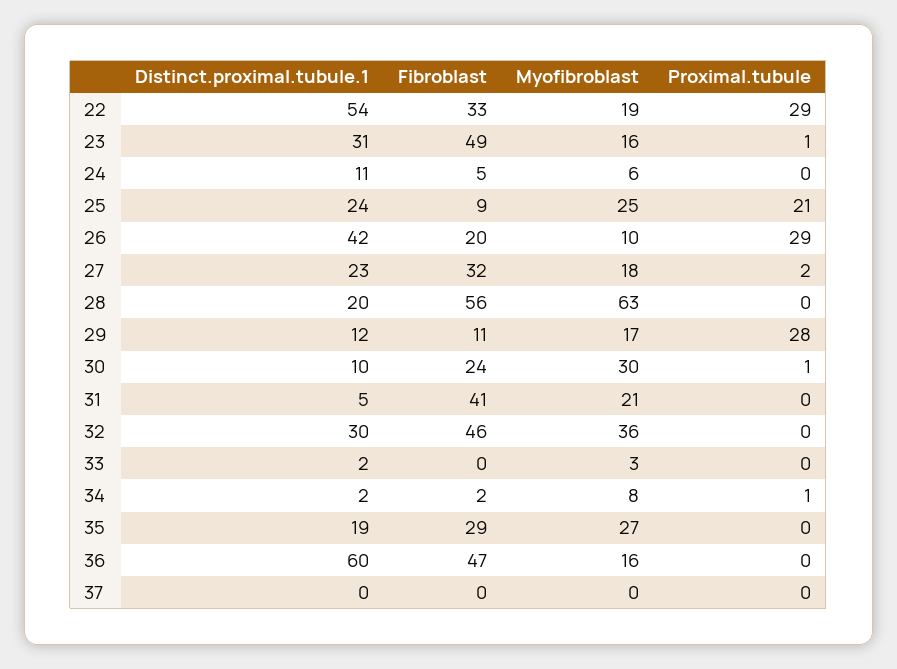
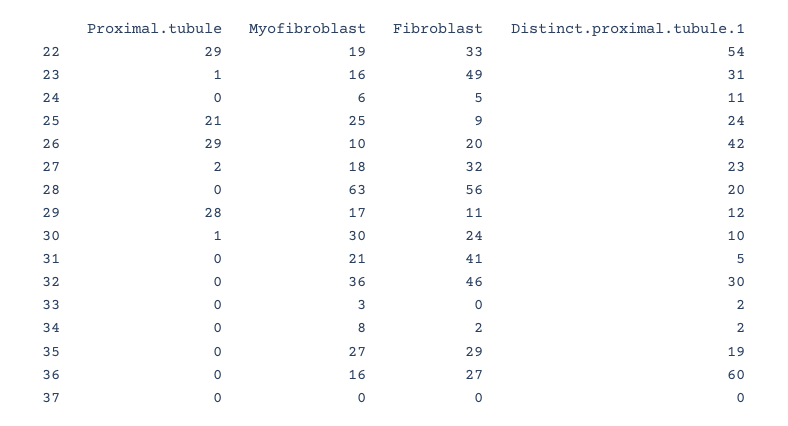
  {
    "Distinct.proximal.tubule.1": {
      "22": 54,
      "23": 31,
      "24": 11,
      "25": 24,
      "26": 42,
      "27": 23,
      "28": 20,
      "29": 12,
      "30": 10,
      "31": 5,
      "32": 30,
      "33": 2,
      "34": 2,
      "35": 19,
      "36": 60,
      "37": 0
    },
    "Fibroblast": {
      "22": 33,
      "23": 49,
      "24": 5,
      "25": 9,
      "26": 20,
      "27": 32,
      "28": 56,
      "29": 11,
      "30": 24,
      "31": 41,
      "32": 46,
      "33": 0,
      "34": 2,
      "35": 29,
-     "36": 47,
+     "36": 27,
      "37": 0
    },
    "Myofibroblast": {
      "22": 19,
      "23": 16,
      "24": 6,
      "25": 25,
      "26": 10,
      "27": 18,
      "28": 63,
      "29": 17,
      "30": 30,
      "31": 21,
      "32": 36,
      "33": 3,
      "34": 8,
      "35": 27,
      "36": 16,
      "37": 0
    },
    "Proximal.tubule": {
      "22": 29,
      "23": 1,
      "24": 0,
      "25": 21,
      "26": 29,
      "27": 2,
      "28": 0,
      "29": 28,
      "30": 1,
      "31": 0,
      "32": 0,
      "33": 0,
-     "34": 1,
+     "34": 0,
      "35": 0,
      "36": 0,
      "37": 0
    }
  }

